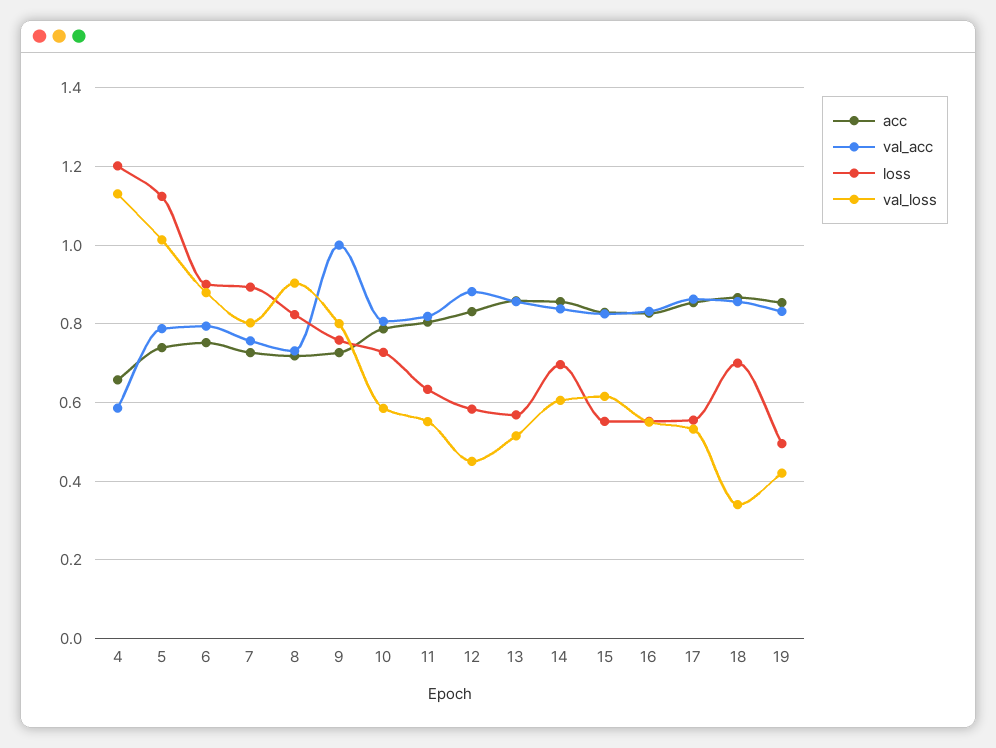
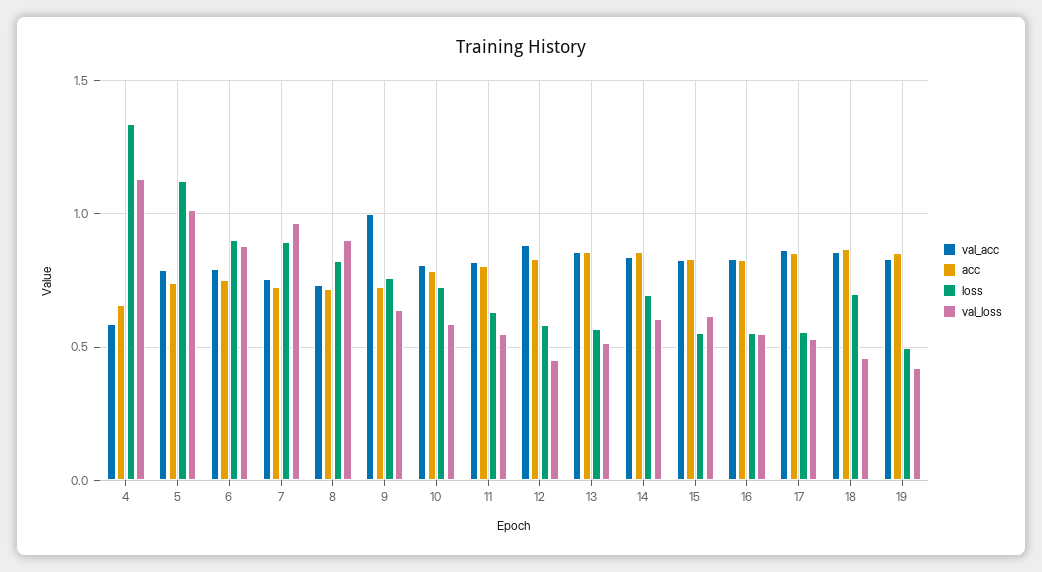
  {
    "acc": {
      "4": 0.66,
      "5": 0.74,
      "6": 0.76,
      "7": 0.72,
      "8": 0.72,
      "9": 0.72,
      "10": 0.78,
      "11": 0.8,
      "12": 0.84,
      "13": 0.86,
      "14": 0.86,
      "15": 0.82,
      "16": 0.82,
      "17": 0.86,
      "18": 0.86,
      "19": 0.86
    },
    "val_acc": {
      "4": 0.58,
      "5": 0.78,
      "6": 0.8,
      "7": 0.76,
      "8": 0.74,
      "9": 1,
      "10": 0.8,
      "11": 0.82,
      "12": 0.88,
      "13": 0.86,
      "14": 0.84,
      "15": 0.82,
      "16": 0.84,
      "17": 0.86,
      "18": 0.86,
      "19": 0.84
    },
    "loss": {
-     "4": 1.2,
+     "4": 1.35,
      "5": 1.12,
      "6": 0.9,
      "7": 0.9,
      "8": 0.82,
      "9": 0.76,
      "10": 0.72,
      "11": 0.64,
      "12": 0.58,
      "13": 0.56,
      "14": 0.7,
      "15": 0.56,
      "16": 0.56,
      "17": 0.56,
      "18": 0.7,
      "19": 0.5
    },
    "val_loss": {
      "4": 1.14,
      "5": 1.02,
      "6": 0.88,
-     "7": 0.8,
+     "7": 0.95,
      "8": 0.9,
-     "9": 0.8,
+     "9": 0.65,
      "10": 0.58,
      "11": 0.56,
      "12": 0.46,
      "13": 0.52,
      "14": 0.6,
      "15": 0.62,
      "16": 0.56,
      "17": 0.54,
-     "18": 0.34,
+     "18": 0.45,
      "19": 0.42
    }
  }

